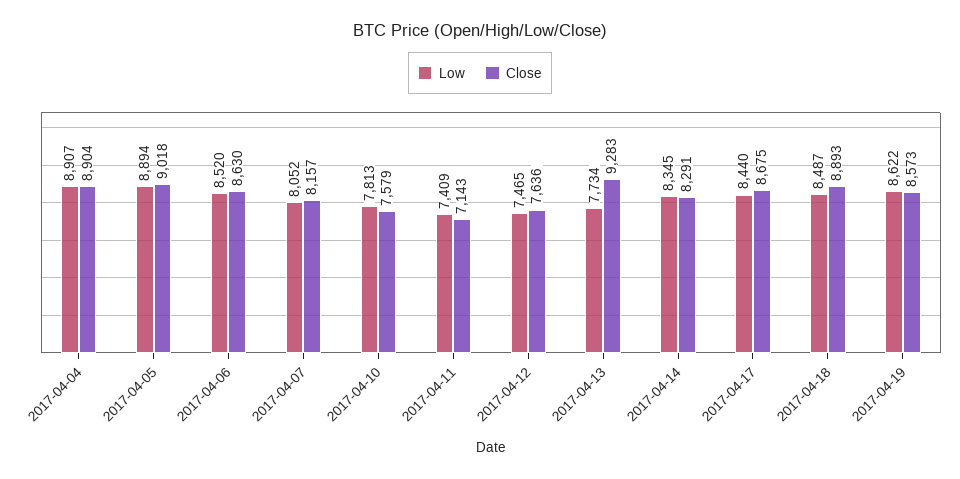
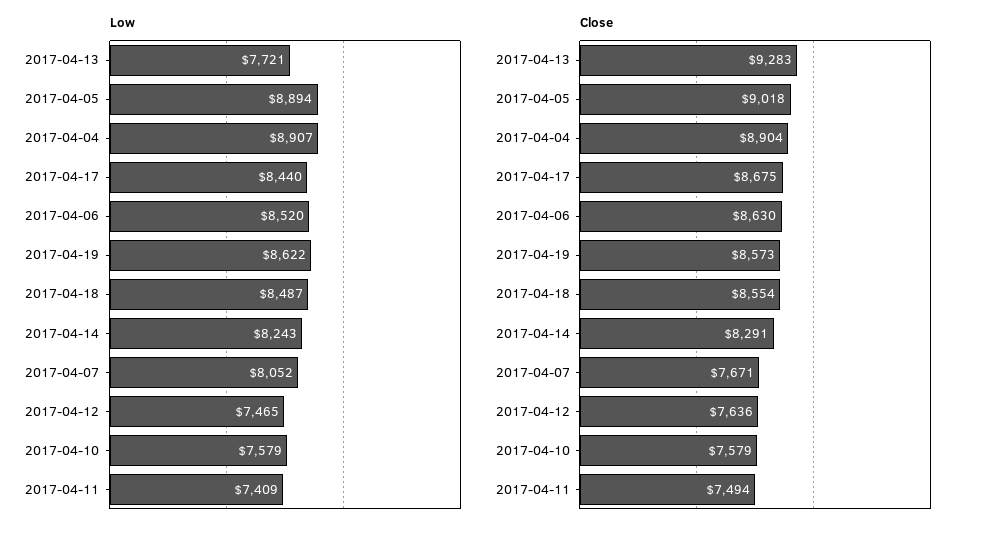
  {
    "Low": {
      "2017-04-04": 8907,
      "2017-04-05": 8894,
      "2017-04-06": 8520,
      "2017-04-07": 8052,
-     "2017-04-10": 7813,
+     "2017-04-10": 7579,
      "2017-04-11": 7409,
      "2017-04-12": 7465,
-     "2017-04-13": 7734,
+     "2017-04-13": 7721,
-     "2017-04-14": 8345,
+     "2017-04-14": 8243,
      "2017-04-17": 8440,
      "2017-04-18": 8487,
      "2017-04-19": 8622
    },
    "Close": {
      "2017-04-04": 8904,
      "2017-04-05": 9018,
      "2017-04-06": 8630,
-     "2017-04-07": 8157,
+     "2017-04-07": 7671,
      "2017-04-10": 7579,
-     "2017-04-11": 7143,
+     "2017-04-11": 7494,
      "2017-04-12": 7636,
      "2017-04-13": 9283,
      "2017-04-14": 8291,
      "2017-04-17": 8675,
-     "2017-04-18": 8893,
+     "2017-04-18": 8554,
      "2017-04-19": 8573
    }
  }

